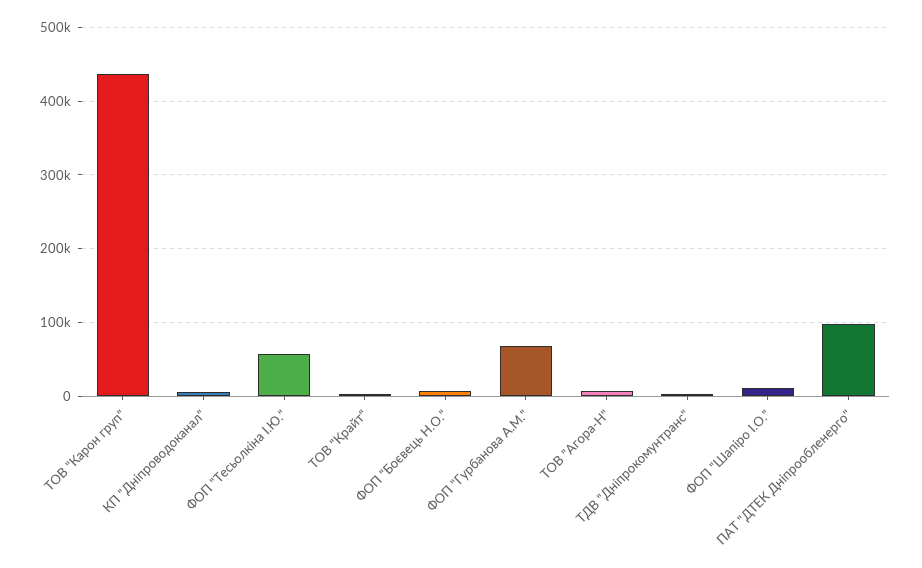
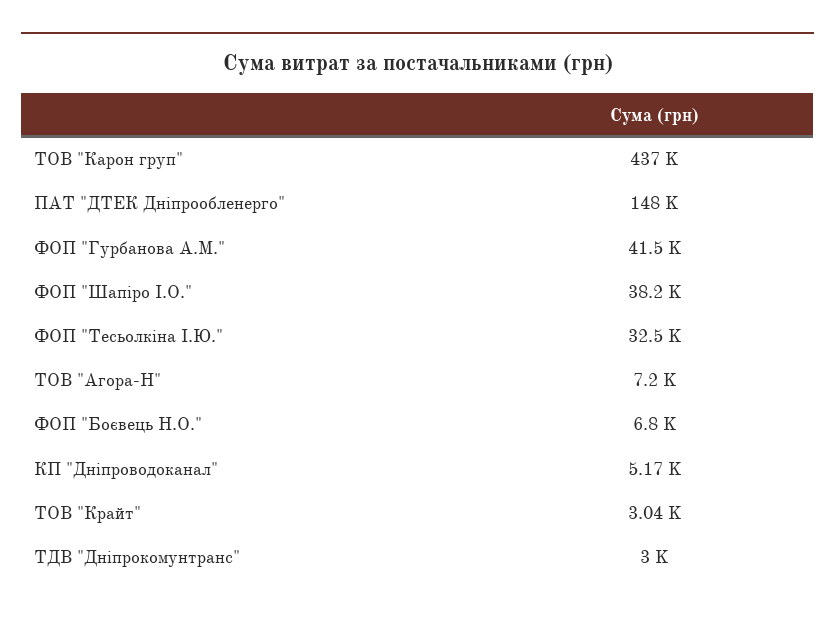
  {
    "ТОВ \"Карон груп\"": 437000,
    "КП \"Дніпроводоканал\"": 5170,
-   "ФОП \"Тесьолкіна І.Ю.\"": 60000,
+   "ФОП \"Тесьолкіна І.Ю.\"": 32500,
    "ТОВ \"Крайт\"": 3040,
    "ФОП \"Боєвець Н.О.\"": 6800,
-   "ФОП \"Гурбанова А.М.\"": 70000,
+   "ФОП \"Гурбанова А.М.\"": 41500,
    "ТОВ \"Агора-Н\"": 7200,
    "ТДВ \"Дніпрокомунтранс\"": 3000,
-   "ФОП \"Шапіро І.О.\"": 10000,
+   "ФОП \"Шапіро І.О.\"": 38200,
-   "ПАТ \"ДТЕК Дніпрообленерго\"": 100000
+   "ПАТ \"ДТЕК Дніпрообленерго\"": 148000
  }

